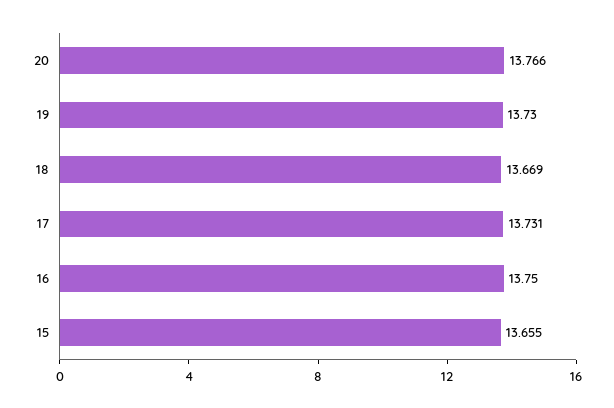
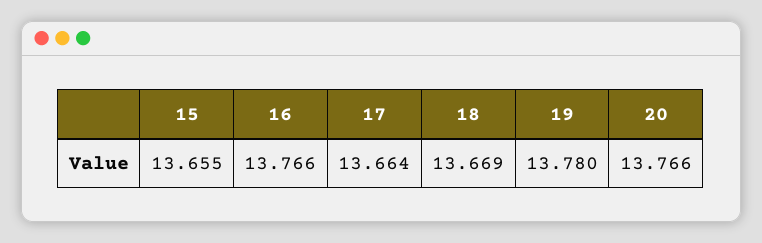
  {
    "20": 13.766,
-   "19": 13.73,
+   "19": 13.78,
    "18": 13.669,
-   "17": 13.731,
+   "17": 13.664,
-   "16": 13.75,
+   "16": 13.766,
    "15": 13.655
  }

